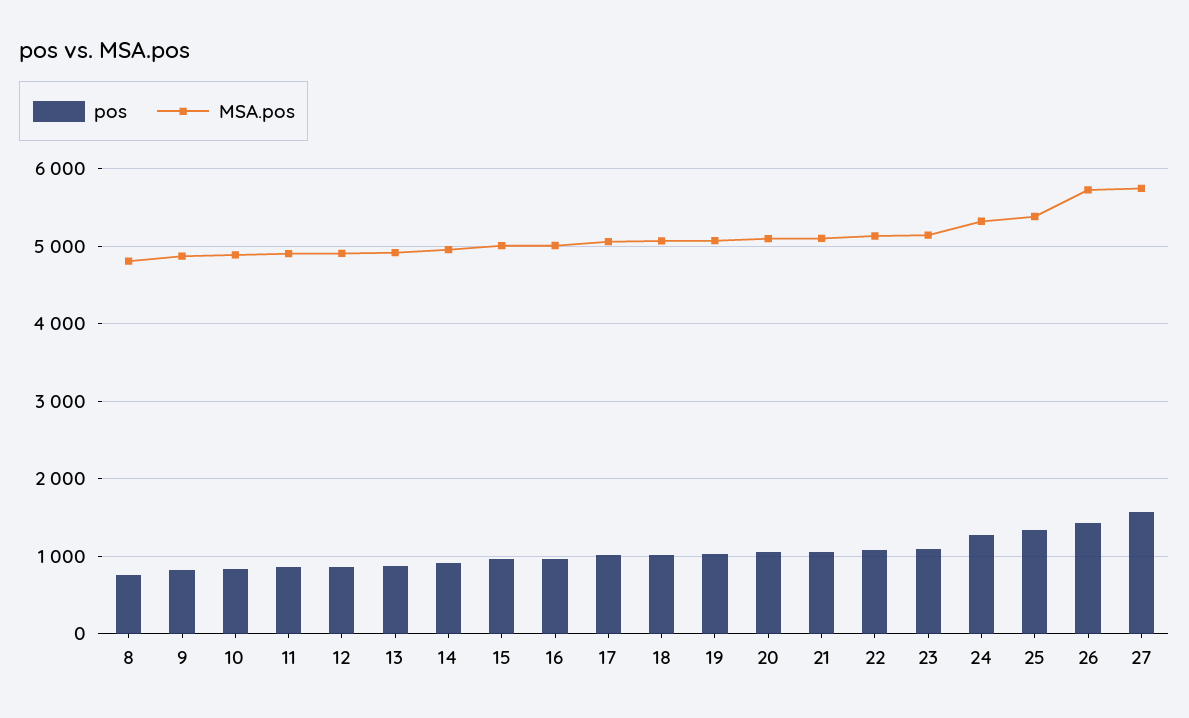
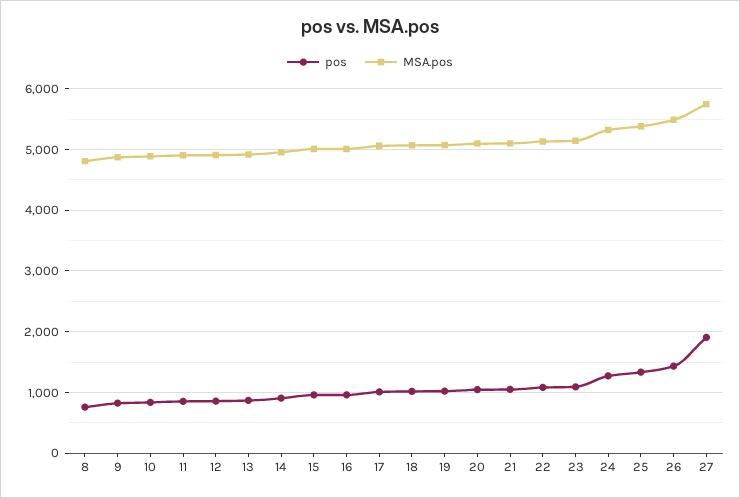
  {
    "pos": {
      "8": 800,
      "9": 800,
      "10": 800,
      "11": 900,
      "12": 900,
      "13": 900,
      "14": 900,
      "15": 1000,
      "16": 1000,
      "17": 1000,
      "18": 1000,
      "19": 1000,
      "20": 1000,
      "21": 1000,
      "22": 1100,
      "23": 1100,
      "24": 1300,
      "25": 1300,
      "26": 1400,
-     "27": 1600
+     "27": 1900
    },
    "MSA.pos": {
      "8": 4800,
      "9": 4900,
      "10": 4900,
      "11": 4900,
      "12": 4900,
      "13": 4900,
      "14": 5000,
      "15": 5000,
      "16": 5000,
      "17": 5100,
      "18": 5100,
      "19": 5100,
      "20": 5100,
      "21": 5100,
      "22": 5100,
      "23": 5100,
      "24": 5300,
      "25": 5400,
-     "26": 5700,
+     "26": 5500,
      "27": 5700
    }
  }

